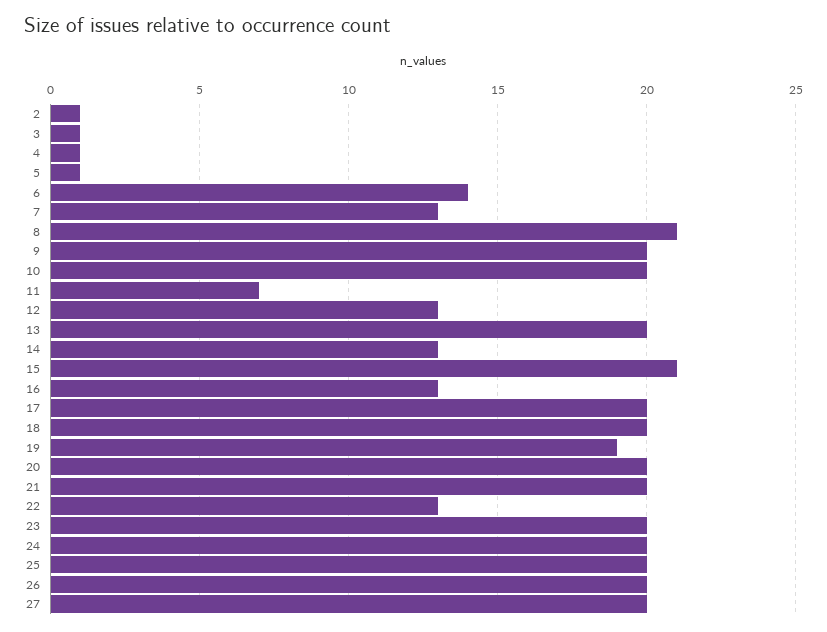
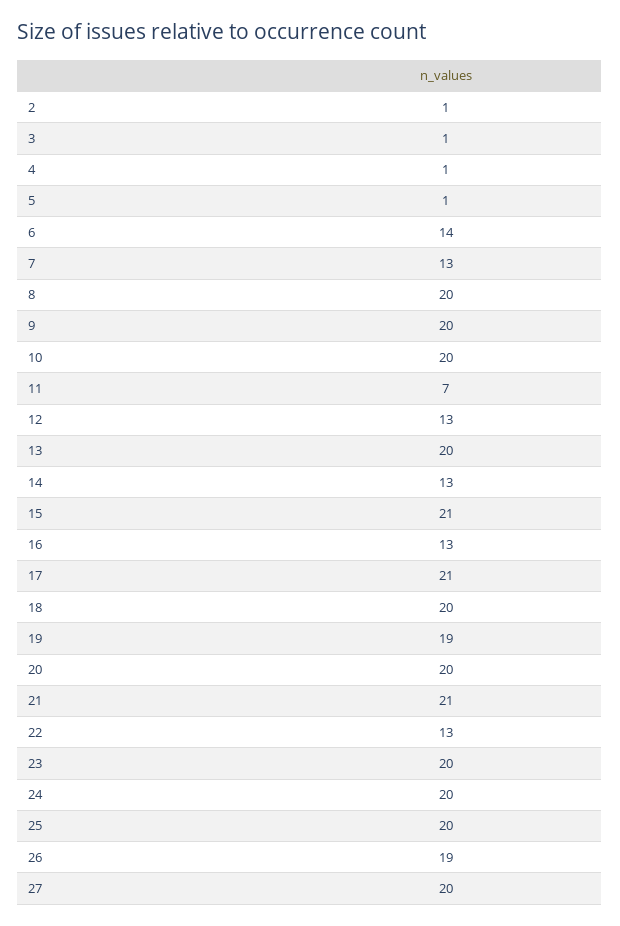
  {
    "2": 1,
    "3": 1,
    "4": 1,
    "5": 1,
    "6": 14,
    "7": 13,
-   "8": 21,
+   "8": 20,
    "9": 20,
    "10": 20,
    "11": 7,
    "12": 13,
    "13": 20,
    "14": 13,
    "15": 21,
    "16": 13,
-   "17": 20,
+   "17": 21,
    "18": 20,
    "19": 19,
    "20": 20,
-   "21": 20,
+   "21": 21,
    "22": 13,
    "23": 20,
    "24": 20,
    "25": 20,
-   "26": 20,
+   "26": 19,
    "27": 20
  }

